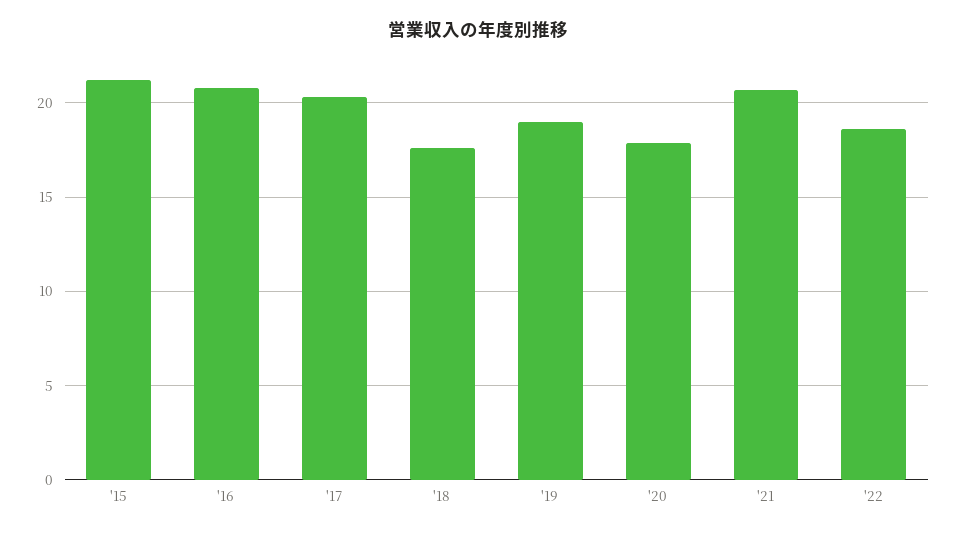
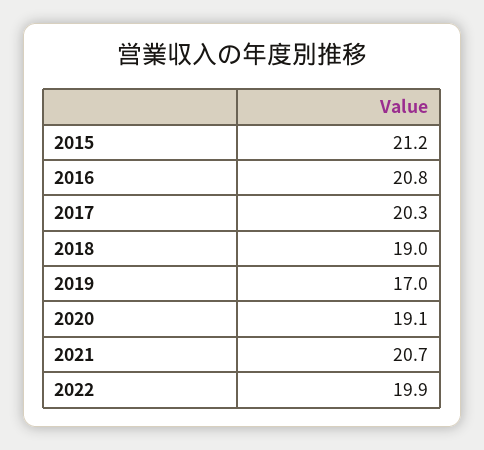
  {
    "'15": 21.2,
    "'16": 20.8,
    "'17": 20.3,
-   "'18": 17.5,
+   "'18": 19,
-   "'19": 19,
+   "'19": 17,
-   "'20": 18,
+   "'20": 19.1,
    "'21": 20.7,
-   "'22": 18.5
+   "'22": 19.9
  }

